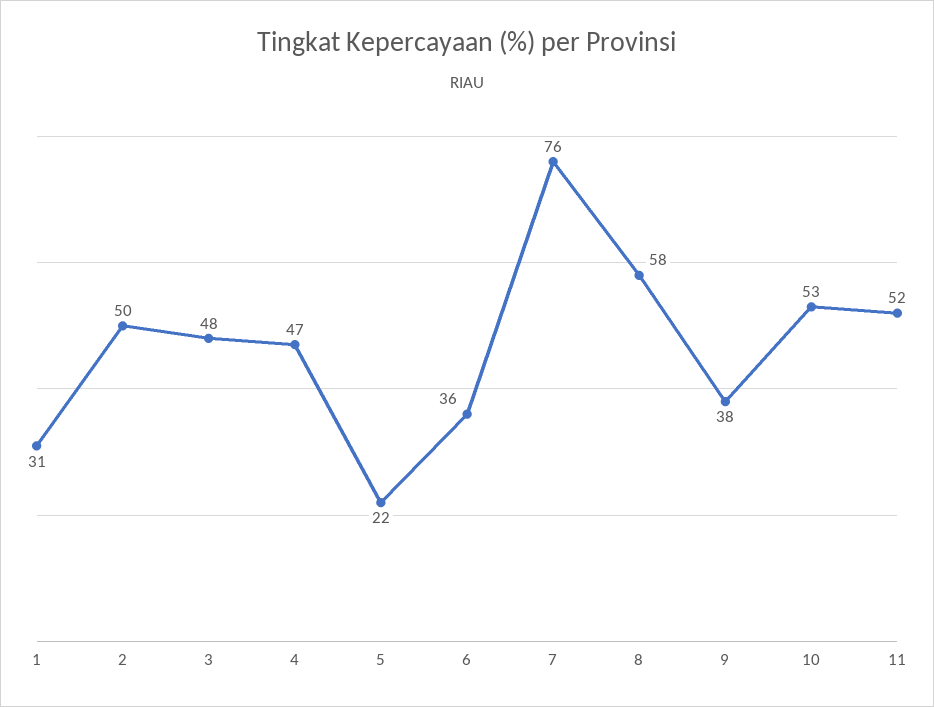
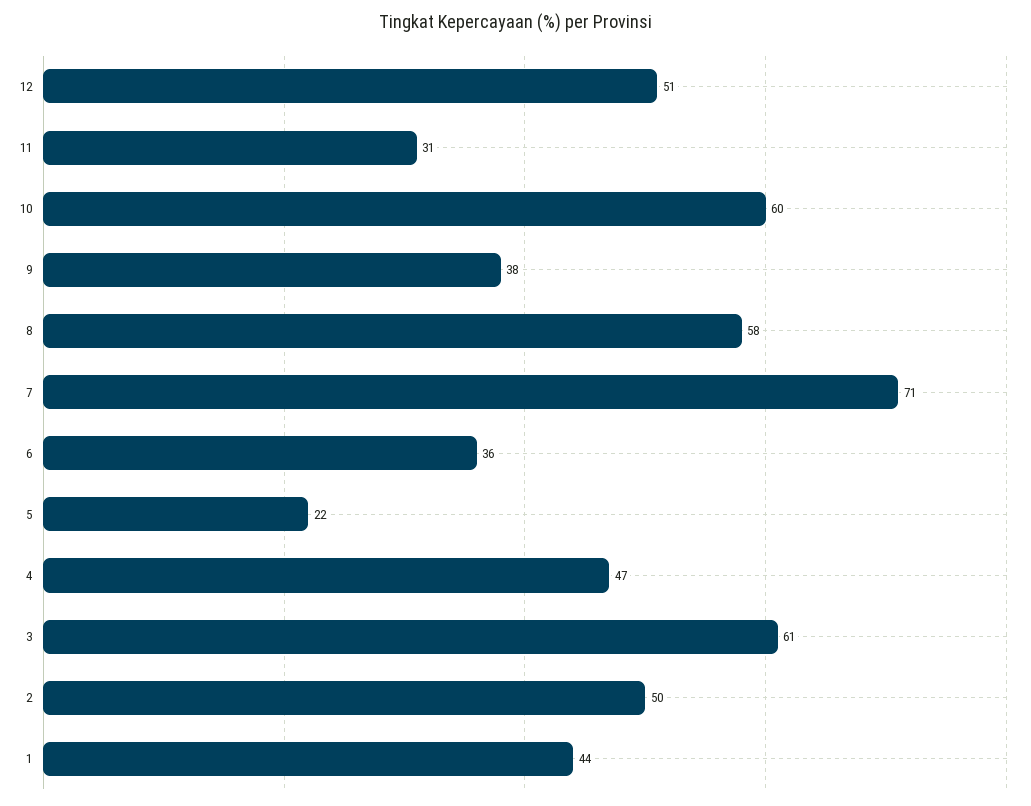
  {
-   "1": 31,
+   "1": 44,
    "2": 50,
-   "3": 48,
+   "3": 61,
    "4": 47,
    "5": 22,
    "6": 36,
-   "7": 76,
+   "7": 71,
    "8": 58,
    "9": 38,
-   "10": 53,
+   "10": 60,
-   "11": 52
+   "11": 31,
+   "12": 51
  }

